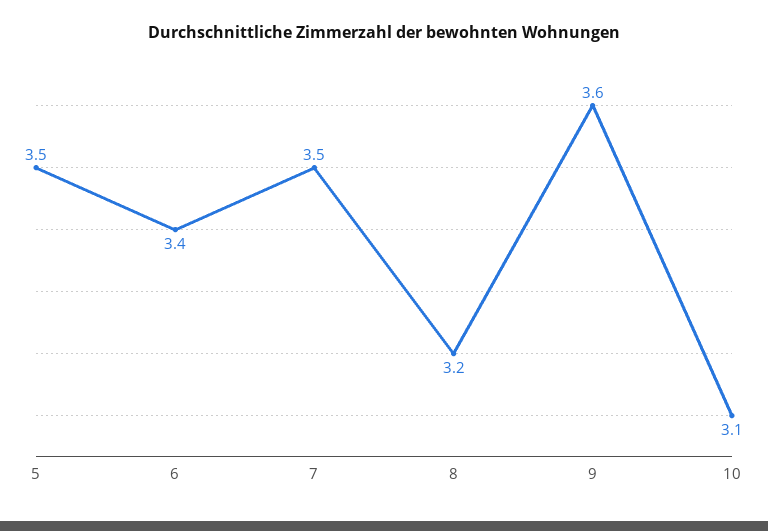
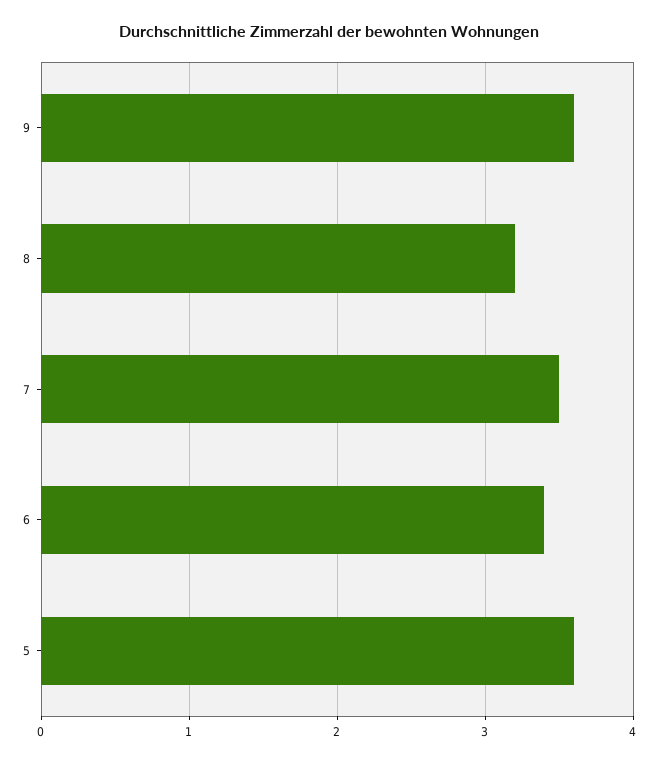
  {
-   "5": 3.5,
+   "5": 3.6,
    "6": 3.4,
    "7": 3.5,
    "8": 3.2,
-   "9": 3.6,
+   "9": 3.6
-   "10": 3.1
  }

